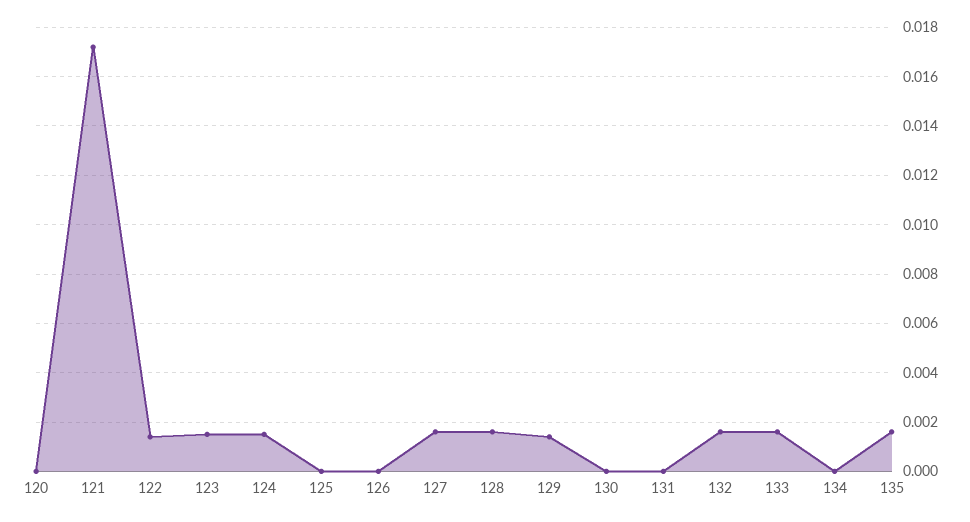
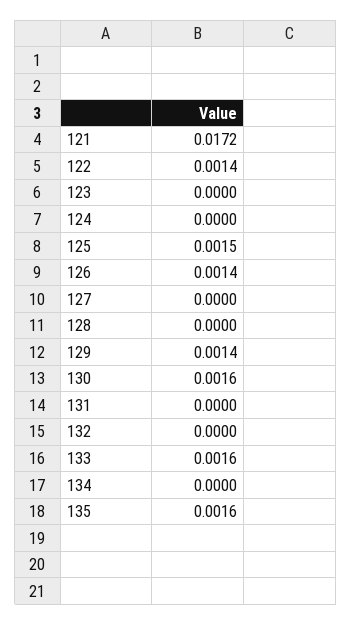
  {
-   "120": 0,
    "121": 0.0172,
    "122": 0.0014,
-   "123": 0.0015,
+   "123": 0,
-   "124": 0.0015,
+   "124": 0,
-   "125": 0,
+   "125": 0.0015,
-   "126": 0,
+   "126": 0.0014,
-   "127": 0.0015,
+   "127": 0,
-   "128": 0.0015,
+   "128": 0,
    "129": 0.0014,
-   "130": 0,
+   "130": 0.0016,
    "131": 0,
-   "132": 0.0015,
+   "132": 0,
    "133": 0.0016,
    "134": 0,
    "135": 0.0016
  }

